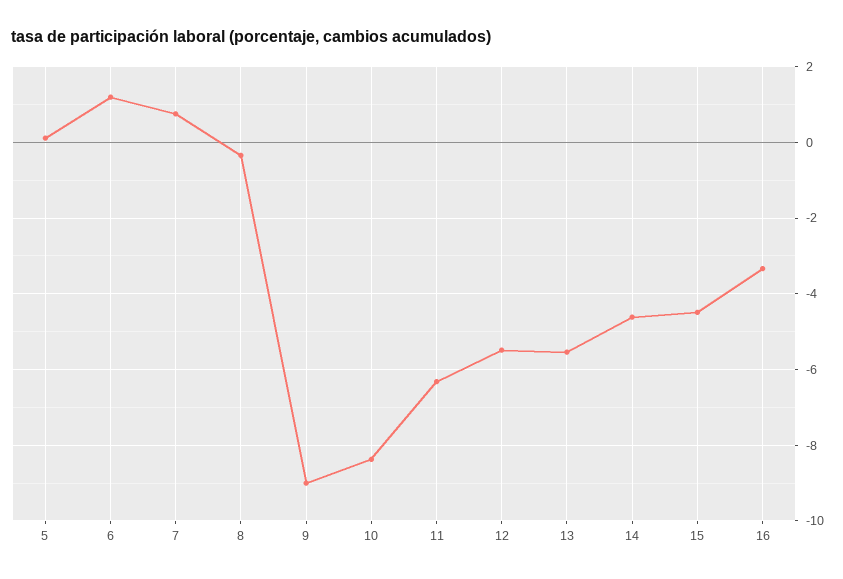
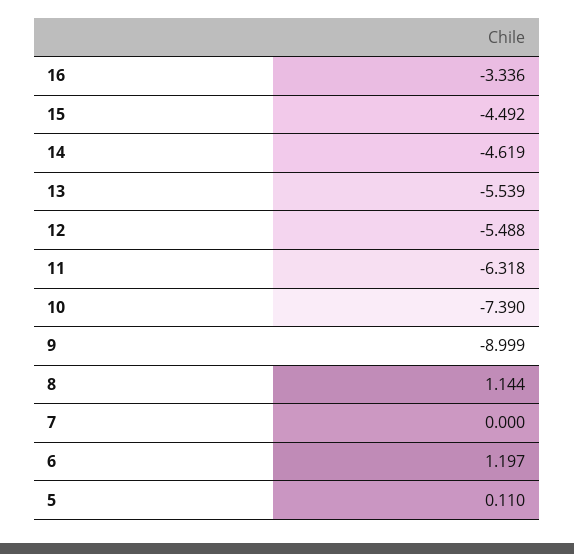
  {
    "5": 0.11,
    "6": 1.197,
-   "7": 0.8,
+   "7": 0,
-   "8": -0.4,
+   "8": 1.144,
    "9": -8.999,
-   "10": -8.4,
+   "10": -7.39,
    "11": -6.318,
    "12": -5.488,
    "13": -5.539,
    "14": -4.619,
    "15": -4.492,
    "16": -3.336
  }

